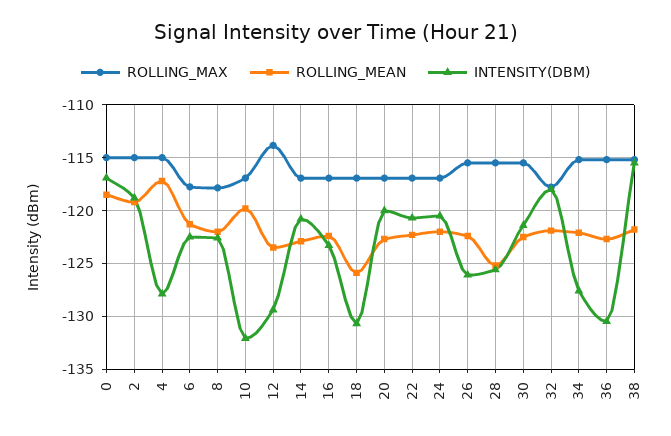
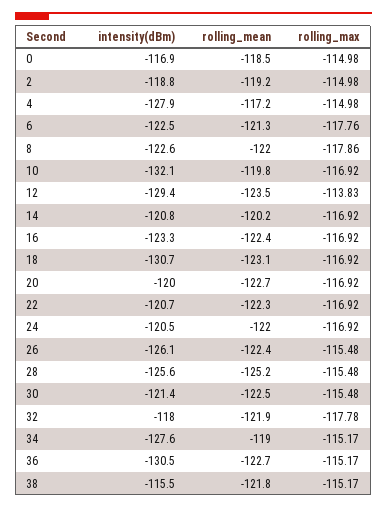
  {
    "ROLLING_MAX": {
      "0": -114.98,
      "2": -114.98,
      "4": -114.98,
      "6": -117.76,
      "8": -117.86,
      "10": -116.92,
      "12": -113.83,
      "14": -116.92,
      "16": -116.92,
      "18": -116.92,
      "20": -116.92,
      "22": -116.92,
      "24": -116.92,
      "26": -115.48,
      "28": -115.48,
      "30": -115.48,
      "32": -117.78,
      "34": -115.17,
      "36": -115.17,
      "38": -115.17
    },
    "ROLLING_MEAN": {
      "0": -118.5,
      "2": -119.2,
      "4": -117.2,
      "6": -121.3,
      "8": -122,
      "10": -119.8,
      "12": -123.5,
-     "14": -123,
+     "14": -120.2,
      "16": -122.4,
-     "18": -126,
+     "18": -123.1,
      "20": -122.7,
      "22": -122.3,
      "24": -122,
      "26": -122.4,
      "28": -125.2,
      "30": -122.5,
      "32": -121.9,
-     "34": -122,
+     "34": -119,
      "36": -122.7,
      "38": -121.8
    },
    "INTENSITY(DBM)": {
      "0": -116.9,
      "2": -118.8,
      "4": -127.9,
      "6": -122.5,
      "8": -122.6,
      "10": -132.1,
      "12": -129.4,
      "14": -120.8,
      "16": -123.3,
      "18": -130.7,
      "20": -120,
      "22": -120.7,
      "24": -120.5,
      "26": -126.1,
      "28": -125.6,
      "30": -121.4,
      "32": -118,
      "34": -127.6,
      "36": -130.5,
      "38": -115.5
    }
  }

